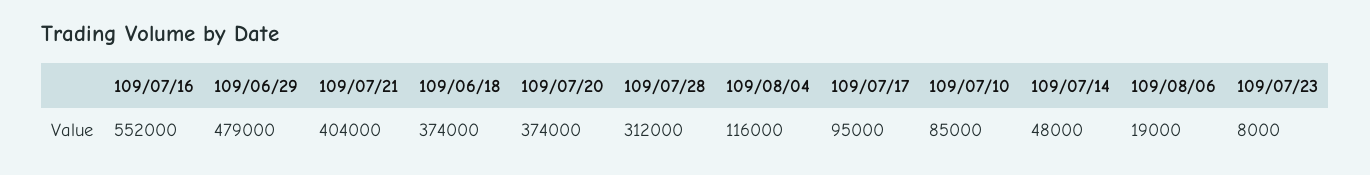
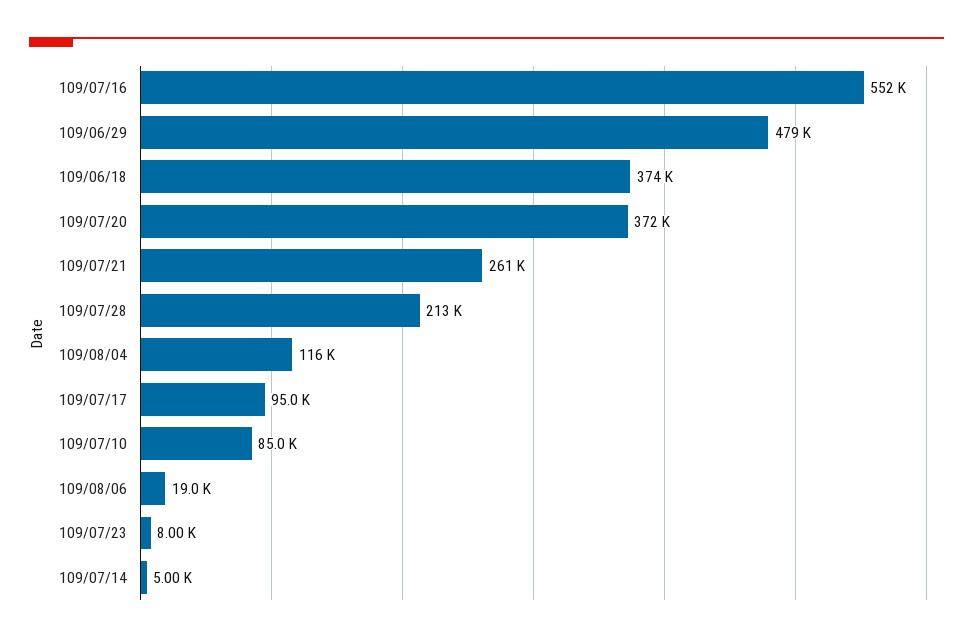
  {
    "109/07/16": 552000,
    "109/06/29": 479000,
-   "109/07/21": 404000,
+   "109/07/21": 261000,
    "109/06/18": 374000,
-   "109/07/20": 374000,
+   "109/07/20": 372000,
-   "109/07/28": 312000,
+   "109/07/28": 213000,
    "109/08/04": 116000,
    "109/07/17": 95000,
    "109/07/10": 85000,
-   "109/07/14": 48000,
+   "109/07/14": 5000,
    "109/08/06": 19000,
    "109/07/23": 8000
  }

